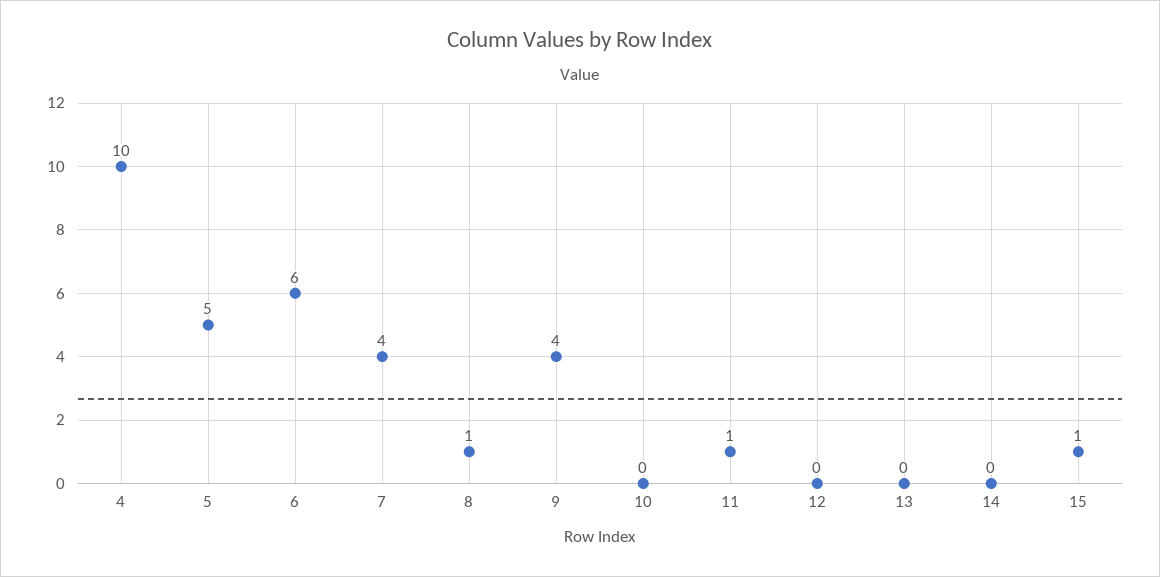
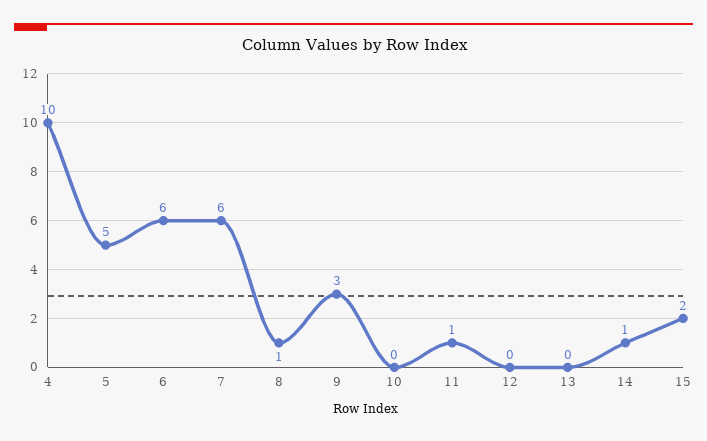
  {
    "4": 10,
    "5": 5,
    "6": 6,
-   "7": 4,
+   "7": 6,
    "8": 1,
-   "9": 4,
+   "9": 3,
    "10": 0,
    "11": 1,
    "12": 0,
    "13": 0,
-   "14": 0,
+   "14": 1,
-   "15": 1
+   "15": 2
  }

